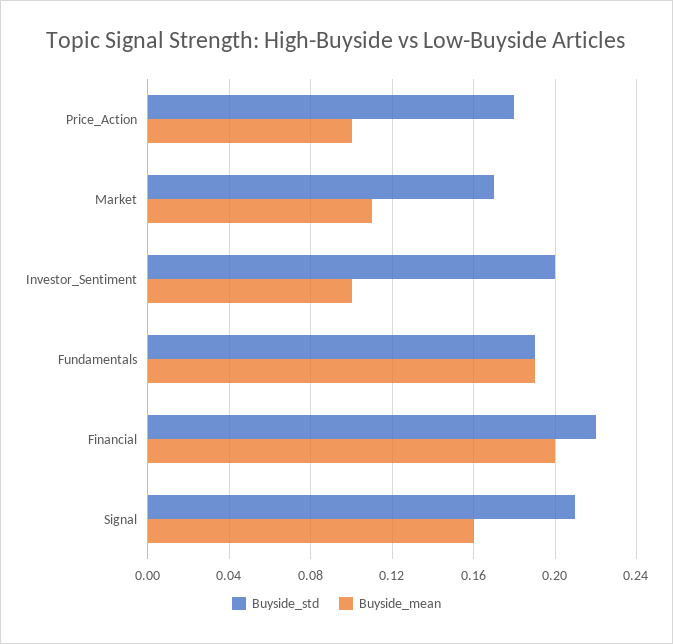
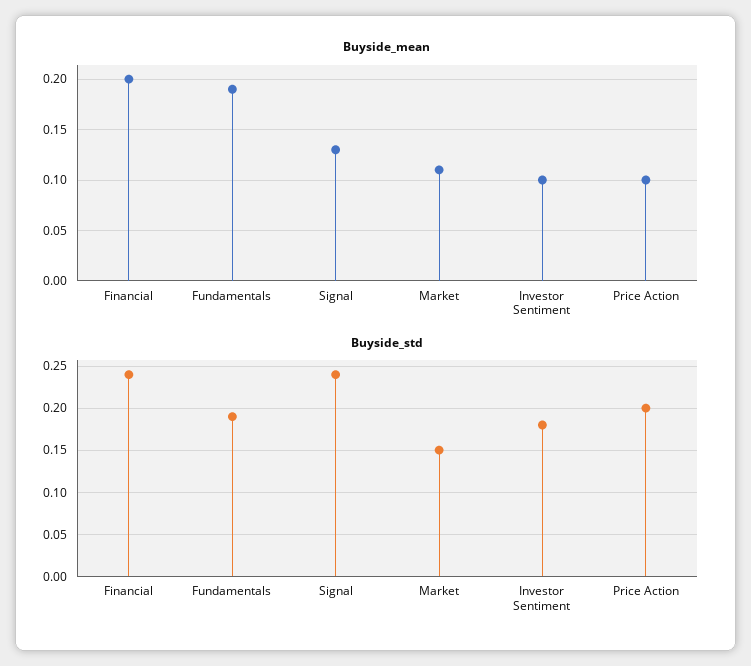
  {
    "Buyside_std": {
-     "Price_Action": 0.18,
+     "Price_Action": 0.2,
-     "Market": 0.17,
+     "Market": 0.15,
-     "Investor_Sentiment": 0.2,
+     "Investor_Sentiment": 0.18,
      "Fundamentals": 0.19,
-     "Financial": 0.22,
+     "Financial": 0.24,
-     "Signal": 0.21
+     "Signal": 0.24
    },
    "Buyside_mean": {
      "Price_Action": 0.1,
      "Market": 0.11,
      "Investor_Sentiment": 0.1,
      "Fundamentals": 0.19,
      "Financial": 0.2,
-     "Signal": 0.16
+     "Signal": 0.13
    }
  }

